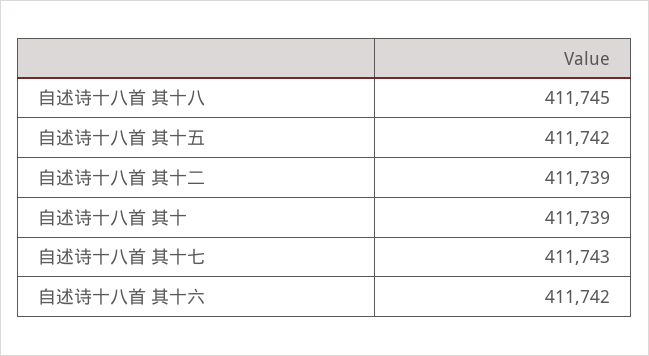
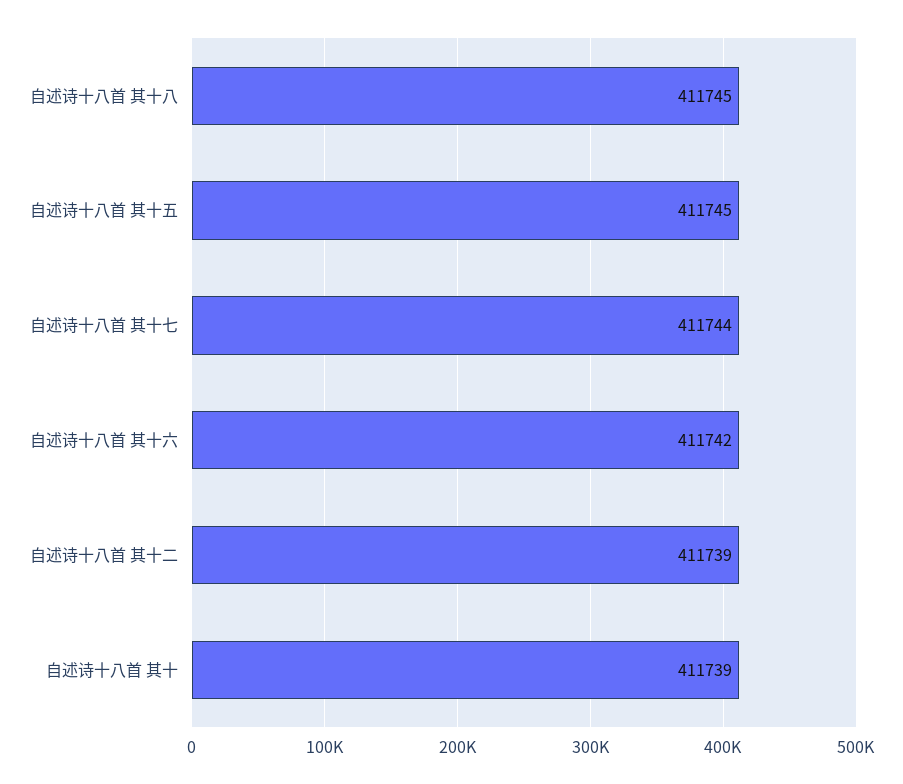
  {
    "自述诗十八首 其十八": 411745,
-   "自述诗十八首 其十五": 411742,
+   "自述诗十八首 其十五": 411745,
    "自述诗十八首 其十二": 411739,
    "自述诗十八首 其十": 411739,
-   "自述诗十八首 其十七": 411743,
+   "自述诗十八首 其十七": 411744,
    "自述诗十八首 其十六": 411742
  }

